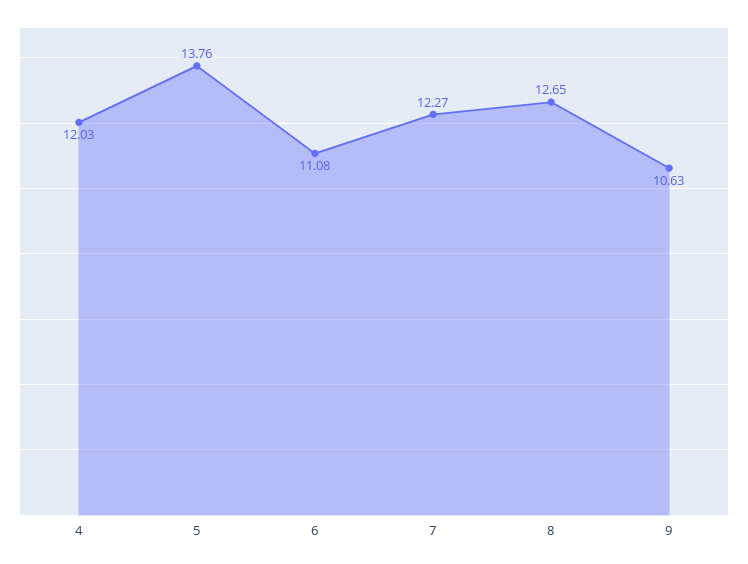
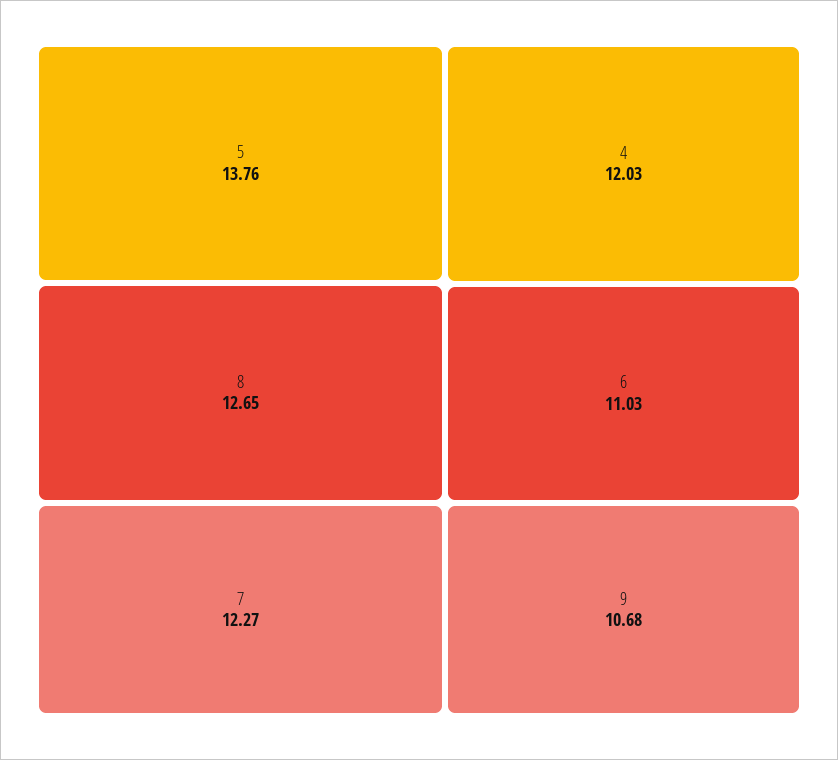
  {
    "4": 12.03,
    "5": 13.76,
-   "6": 11.08,
+   "6": 11.03,
    "7": 12.27,
    "8": 12.65,
-   "9": 10.63
+   "9": 10.68
  }

